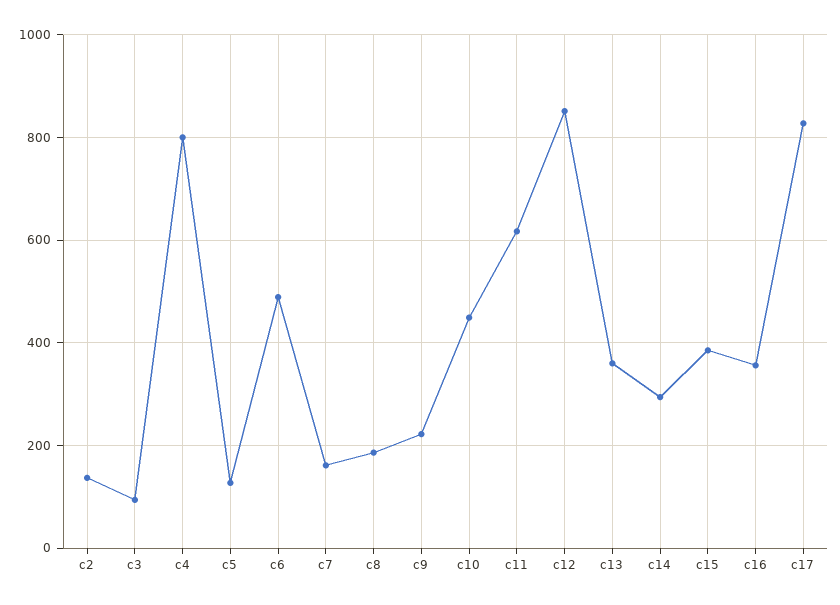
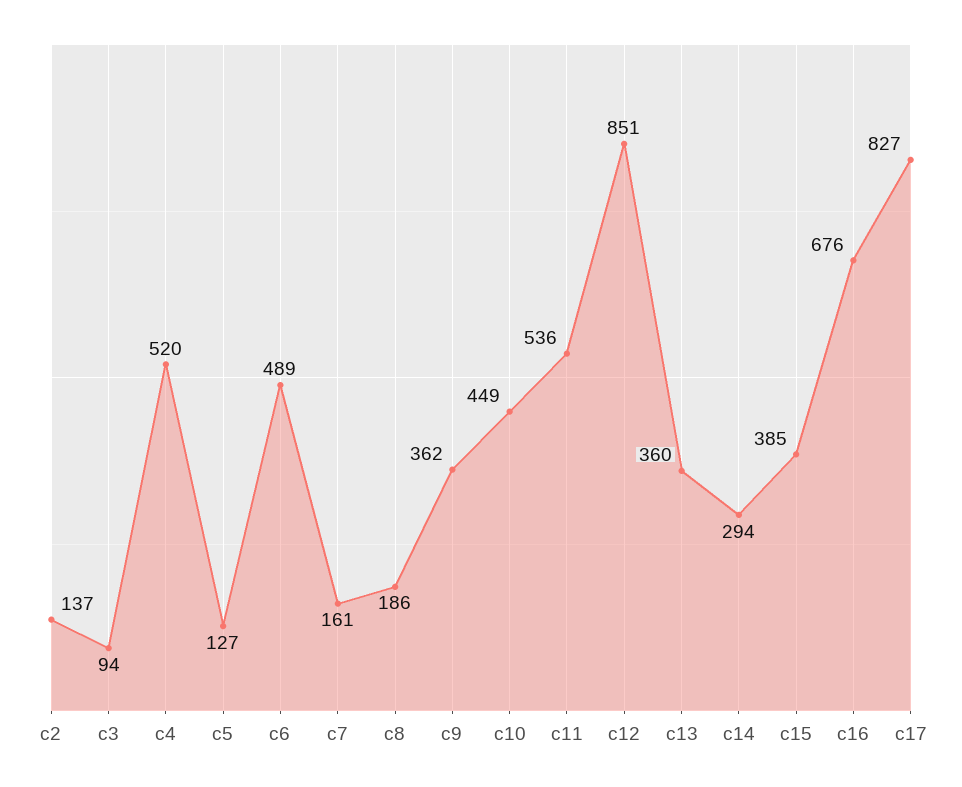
  {
    "c2": 137,
    "c3": 94,
-   "c4": 800,
+   "c4": 520,
    "c5": 127,
    "c6": 489,
    "c7": 161,
    "c8": 186,
-   "c9": 220,
+   "c9": 362,
    "c10": 449,
-   "c11": 620,
+   "c11": 536,
    "c12": 851,
    "c13": 360,
    "c14": 294,
    "c15": 385,
-   "c16": 360,
+   "c16": 676,
    "c17": 827
  }

